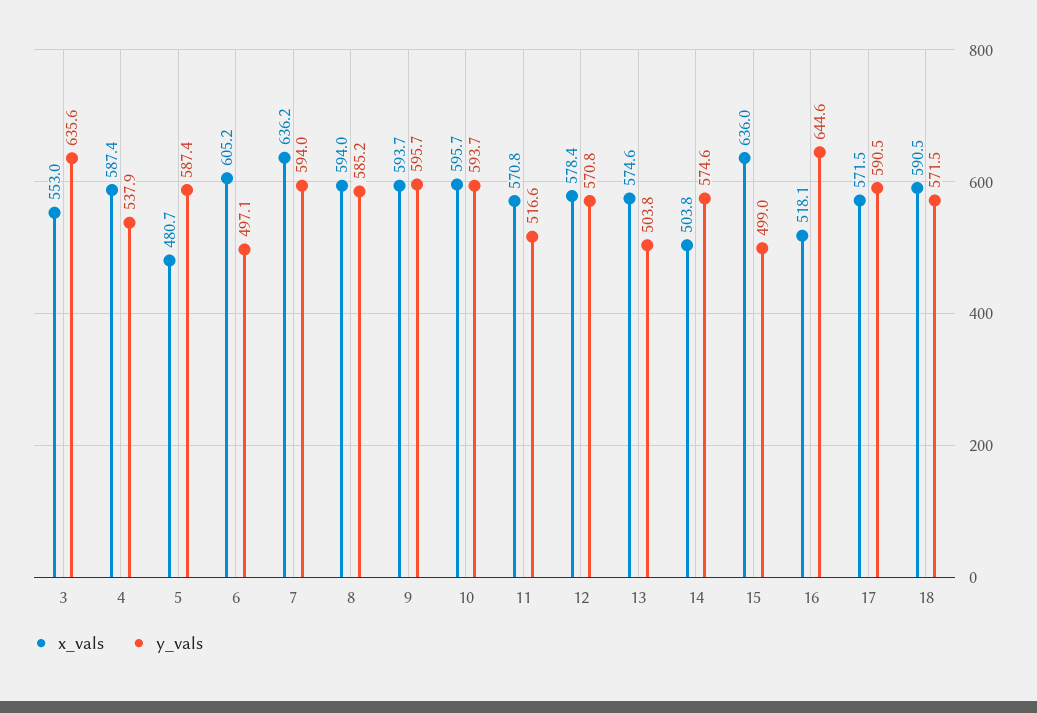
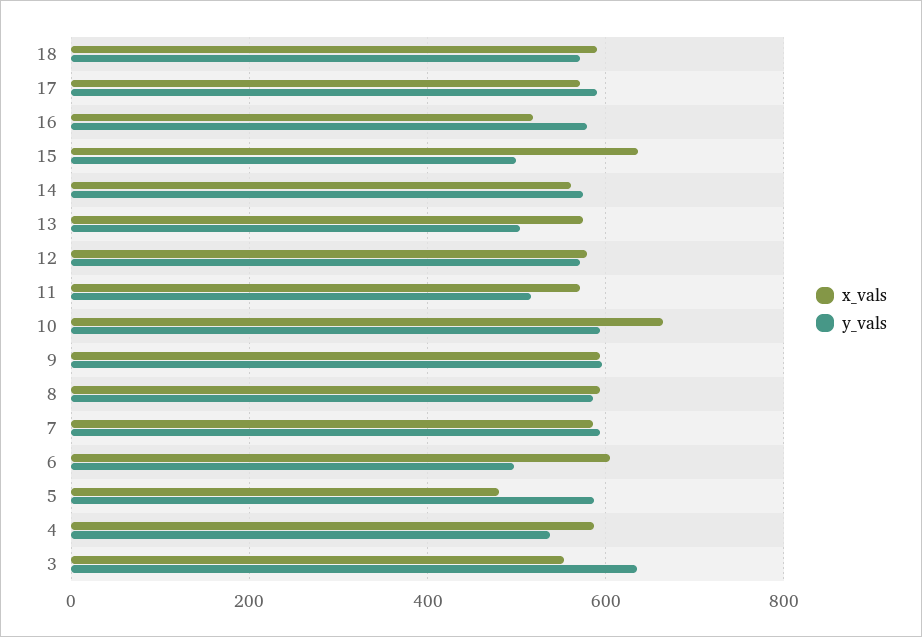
  {
    "x_vals": {
      "3": 553,
      "4": 587.4,
      "5": 480.7,
      "6": 605.2,
-     "7": 636.2,
+     "7": 580,
      "8": 594,
      "9": 593.7,
-     "10": 595.7,
+     "10": 660,
      "11": 570.8,
      "12": 578.4,
      "13": 574.6,
-     "14": 503.8,
+     "14": 560,
      "15": 636,
      "16": 518.1,
      "17": 571.5,
      "18": 590.5
    },
    "y_vals": {
      "3": 635.6,
      "4": 537.9,
      "5": 587.4,
      "6": 497.1,
      "7": 594,
      "8": 585.2,
      "9": 595.7,
      "10": 593.7,
      "11": 516.6,
      "12": 570.8,
      "13": 503.8,
      "14": 574.6,
      "15": 499,
-     "16": 644.6,
+     "16": 580,
      "17": 590.5,
      "18": 571.5
    }
  }

